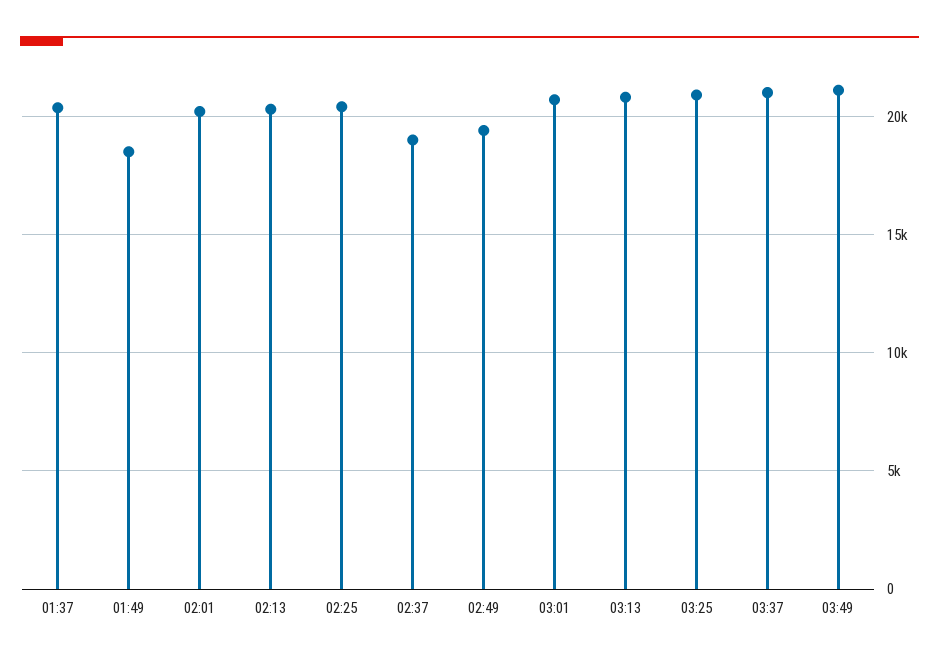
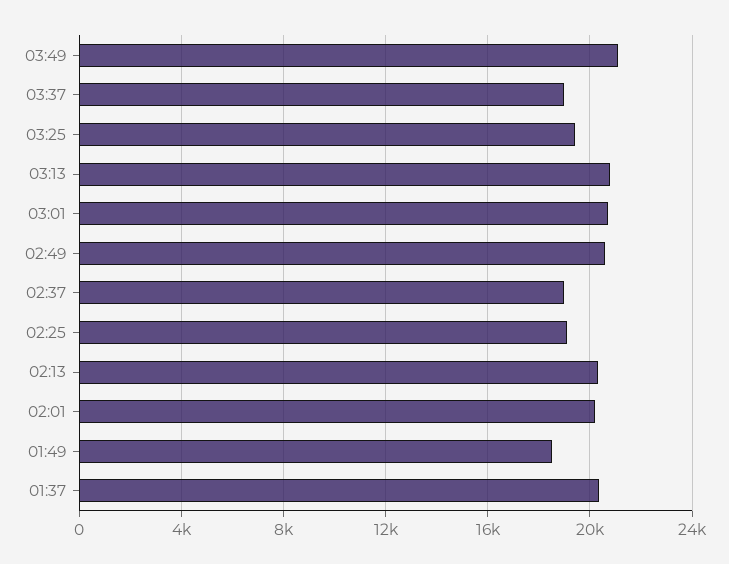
  {
    "01:37": 20500,
    "01:49": 18500,
    "02:01": 20000,
    "02:13": 20500,
-   "02:25": 20500,
+   "02:25": 19000,
    "02:37": 19000,
-   "02:49": 19500,
+   "02:49": 20500,
    "03:01": 20500,
    "03:13": 21000,
-   "03:25": 21000,
+   "03:25": 19500,
-   "03:37": 21000,
+   "03:37": 19000,
    "03:49": 21000
  }

